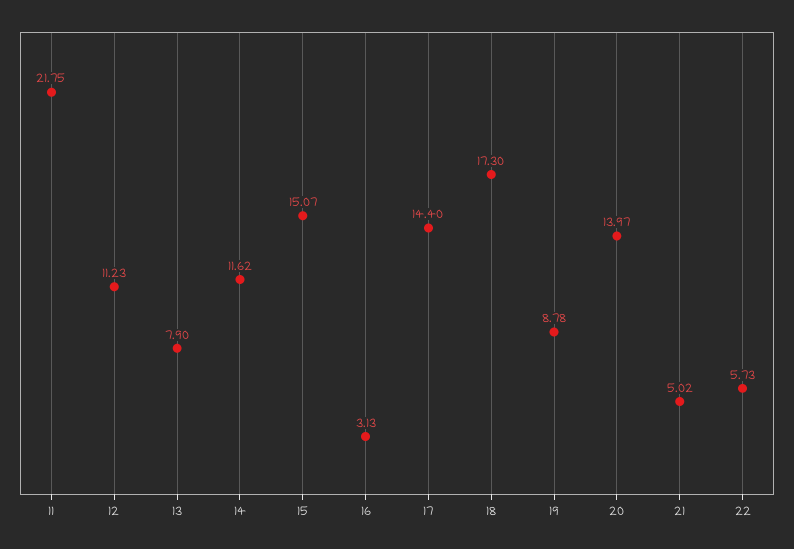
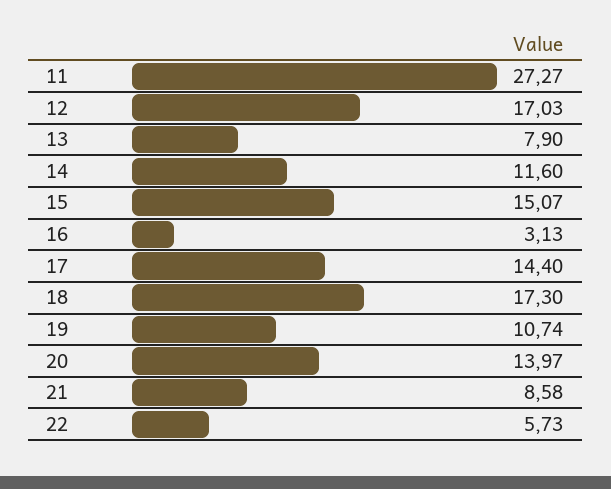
  {
-   "11": 21.75,
+   "11": 27.27,
-   "12": 11.23,
+   "12": 17.03,
    "13": 7.9,
-   "14": 11.62,
+   "14": 11.6,
    "15": 15.07,
    "16": 3.13,
    "17": 14.4,
    "18": 17.3,
-   "19": 8.78,
+   "19": 10.74,
    "20": 13.97,
-   "21": 5.02,
+   "21": 8.58,
    "22": 5.73
  }

